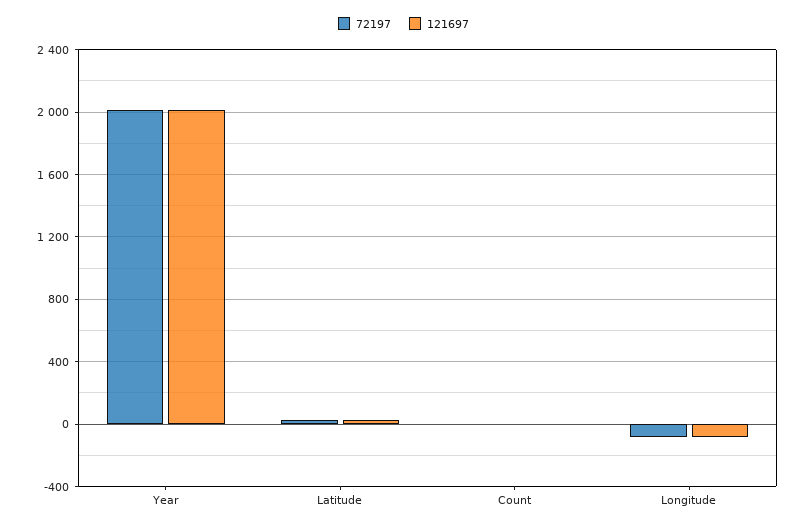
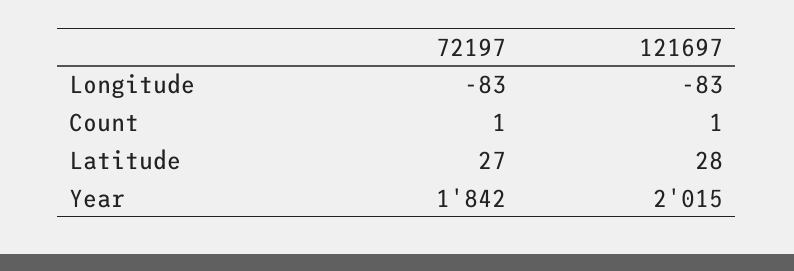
  {
    "72197": {
-     "Year": 2000,
+     "Year": 1842,
      "Latitude": 27,
      "Count": 1,
      "Longitude": -83
    },
    "121697": {
      "Year": 2015,
      "Latitude": 28,
      "Count": 1,
      "Longitude": -83
    }
  }

